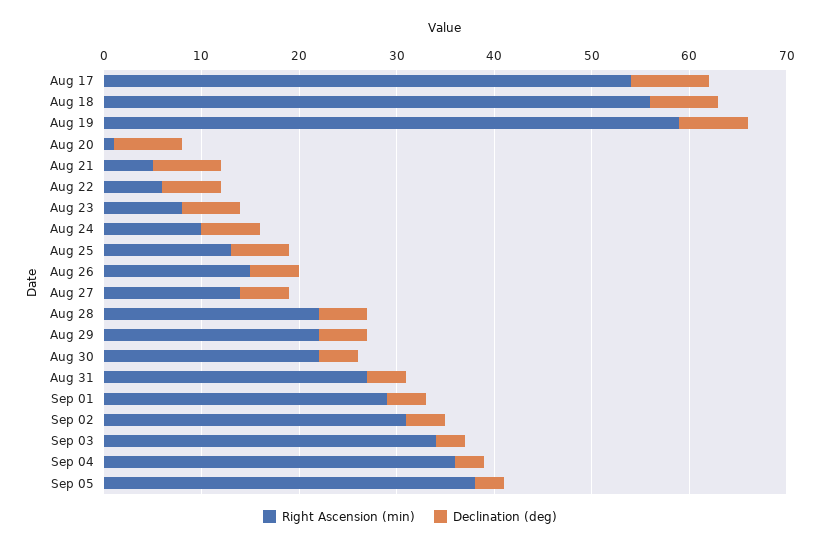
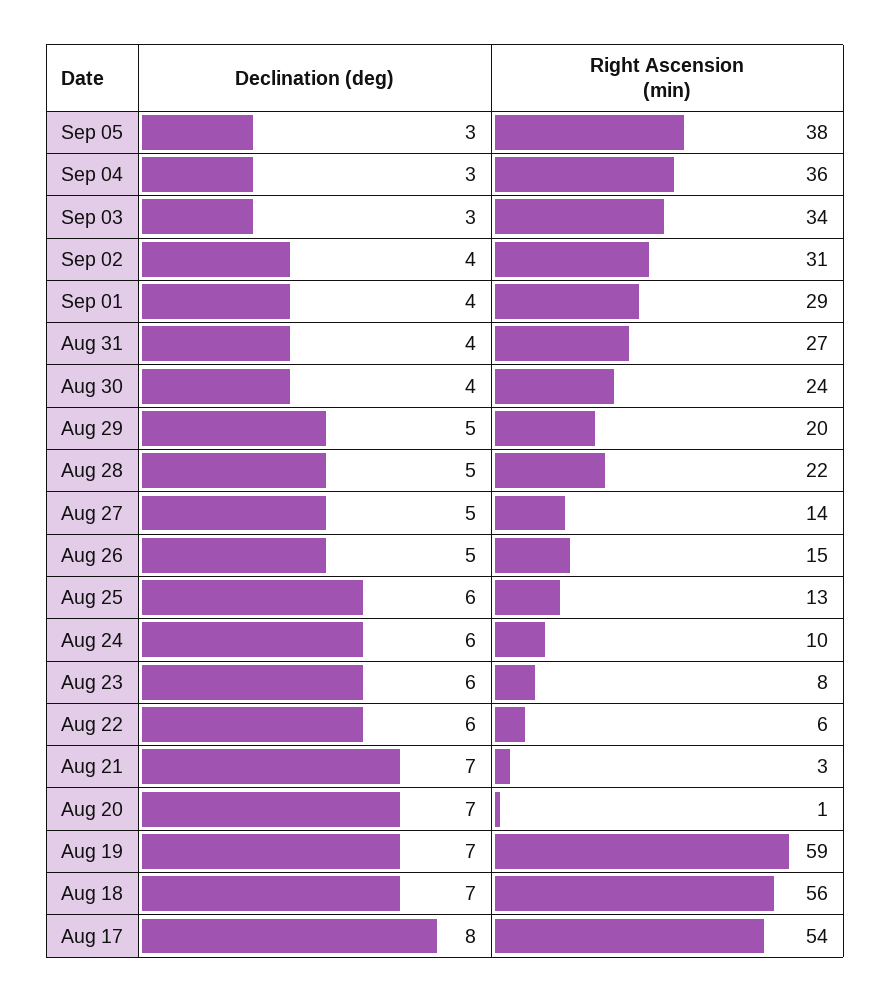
  {
    "Right Ascension (min)": {
      "Aug 17": 54,
      "Aug 18": 56,
      "Aug 19": 59,
      "Aug 20": 1,
-     "Aug 21": 5,
+     "Aug 21": 3,
      "Aug 22": 6,
      "Aug 23": 8,
      "Aug 24": 10,
      "Aug 25": 13,
      "Aug 26": 15,
      "Aug 27": 14,
      "Aug 28": 22,
-     "Aug 29": 22,
+     "Aug 29": 20,
-     "Aug 30": 22,
+     "Aug 30": 24,
      "Aug 31": 27,
      "Sep 01": 29,
      "Sep 02": 31,
      "Sep 03": 34,
      "Sep 04": 36,
      "Sep 05": 38
    },
    "Declination (deg)": {
      "Aug 17": 8,
      "Aug 18": 7,
      "Aug 19": 7,
      "Aug 20": 7,
      "Aug 21": 7,
      "Aug 22": 6,
      "Aug 23": 6,
      "Aug 24": 6,
      "Aug 25": 6,
      "Aug 26": 5,
      "Aug 27": 5,
      "Aug 28": 5,
      "Aug 29": 5,
      "Aug 30": 4,
      "Aug 31": 4,
      "Sep 01": 4,
      "Sep 02": 4,
      "Sep 03": 3,
      "Sep 04": 3,
      "Sep 05": 3
    }
  }

